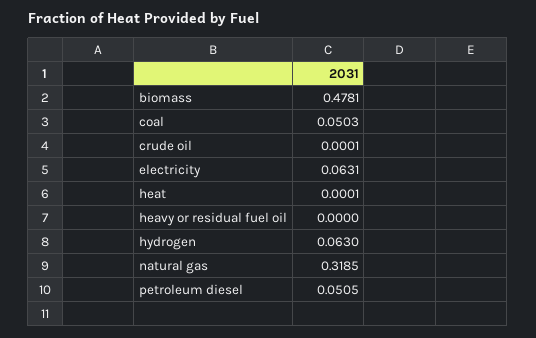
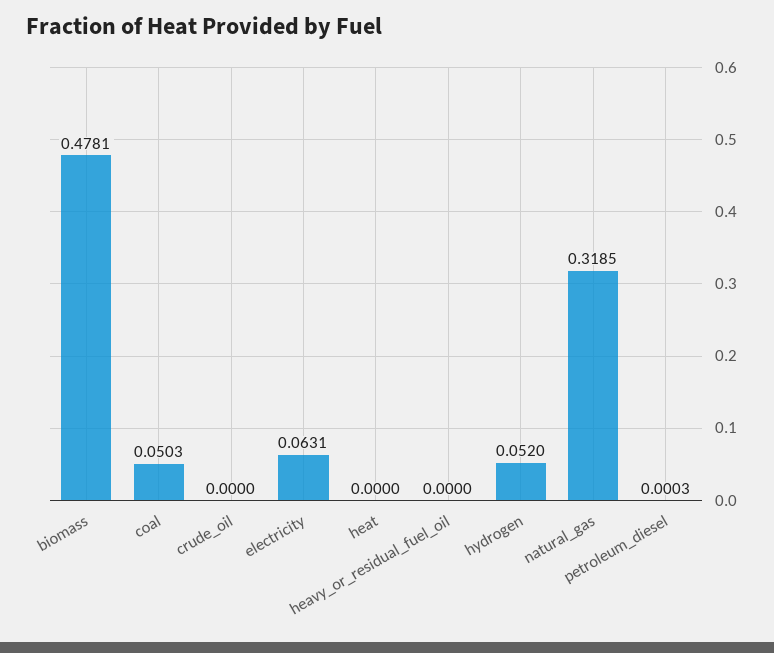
  {
    "biomass": 0.4781,
    "coal": 0.0503,
-   "crude oil": 0.0001,
+   "crude oil": 0,
    "electricity": 0.0631,
-   "heat": 0.0001,
+   "heat": 0,
    "heavy or residual fuel oil": 0,
-   "hydrogen": 0.063,
+   "hydrogen": 0.052,
    "natural gas": 0.3185,
-   "petroleum diesel": 0.0505
+   "petroleum diesel": 0.0003
  }

